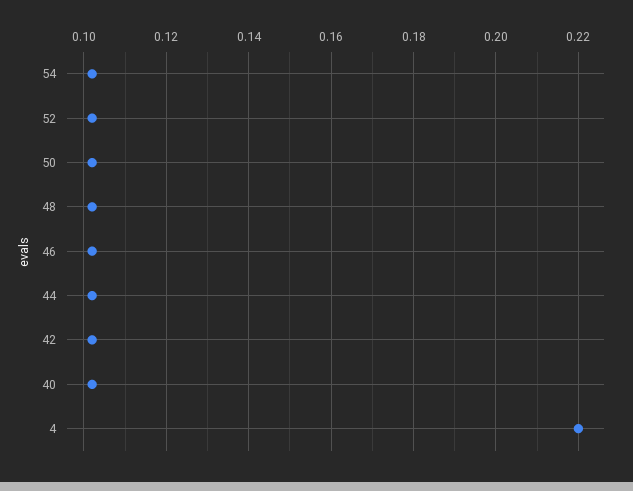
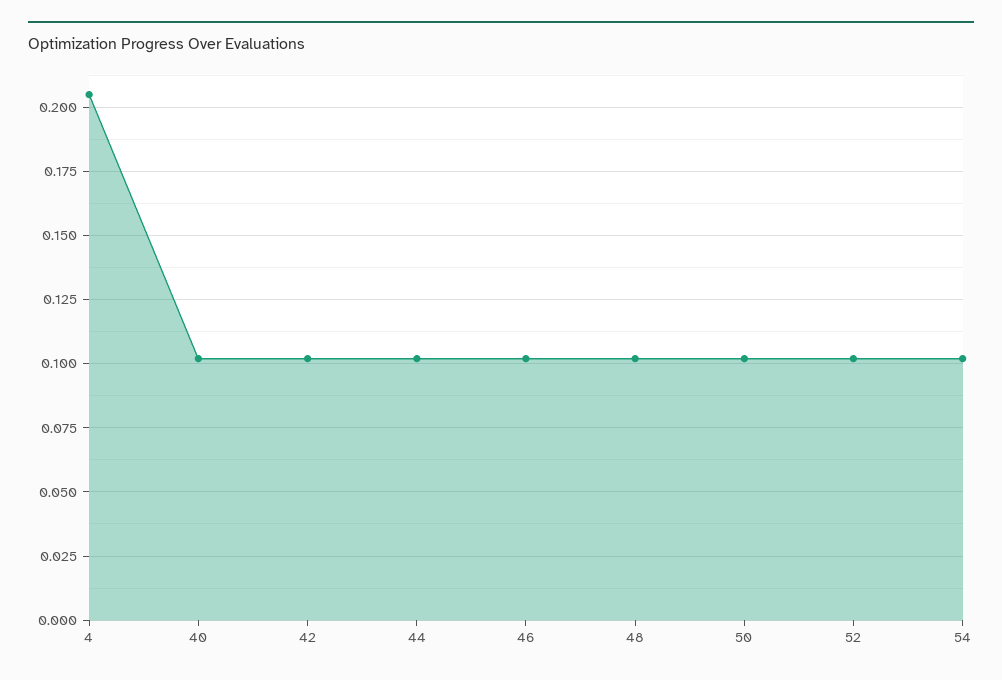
  {
    "54": 0.1,
    "52": 0.1,
    "50": 0.1,
    "48": 0.1,
    "46": 0.1,
    "44": 0.1,
    "42": 0.1,
    "40": 0.1,
-   "4": 0.22
+   "4": 0.205
  }

